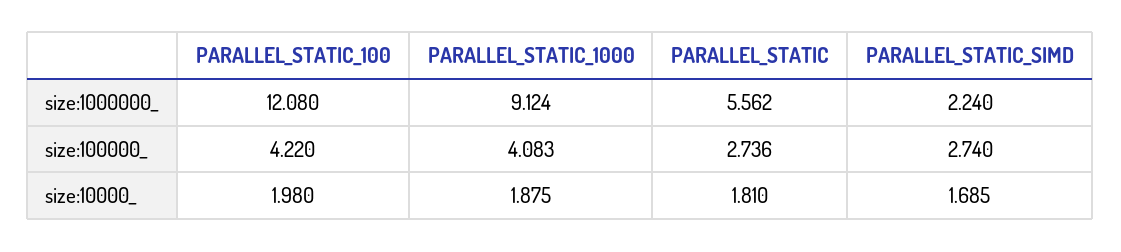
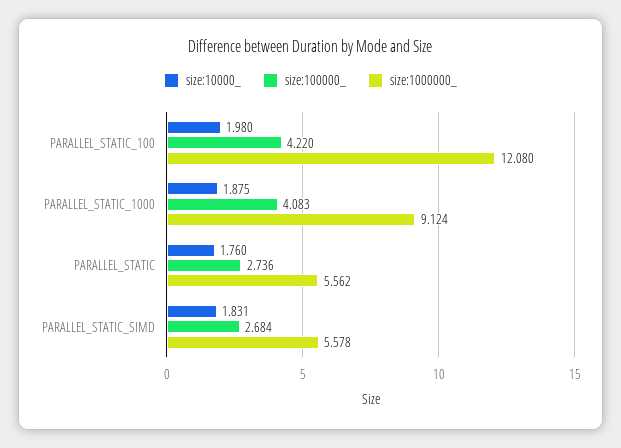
  {
    "size:1000000_": {
      "PARALLEL_STATIC_100": 12.08,
      "PARALLEL_STATIC_1000": 9.124,
      "PARALLEL_STATIC": 5.562,
-     "PARALLEL_STATIC_SIMD": 2.24
+     "PARALLEL_STATIC_SIMD": 5.578
    },
    "size:100000_": {
      "PARALLEL_STATIC_100": 4.22,
      "PARALLEL_STATIC_1000": 4.083,
      "PARALLEL_STATIC": 2.736,
-     "PARALLEL_STATIC_SIMD": 2.74
+     "PARALLEL_STATIC_SIMD": 2.684
    },
    "size:10000_": {
      "PARALLEL_STATIC_100": 1.98,
      "PARALLEL_STATIC_1000": 1.875,
-     "PARALLEL_STATIC": 1.81,
+     "PARALLEL_STATIC": 1.76,
-     "PARALLEL_STATIC_SIMD": 1.685
+     "PARALLEL_STATIC_SIMD": 1.831
    }
  }

